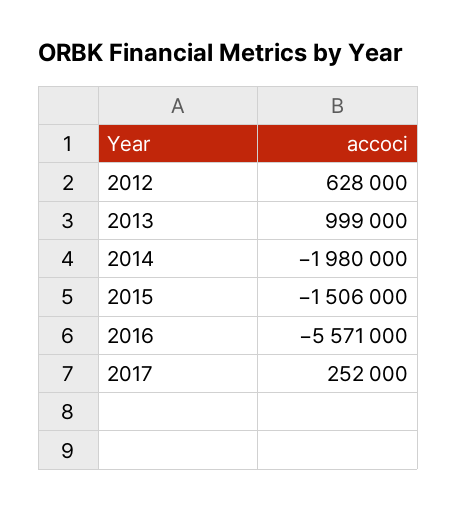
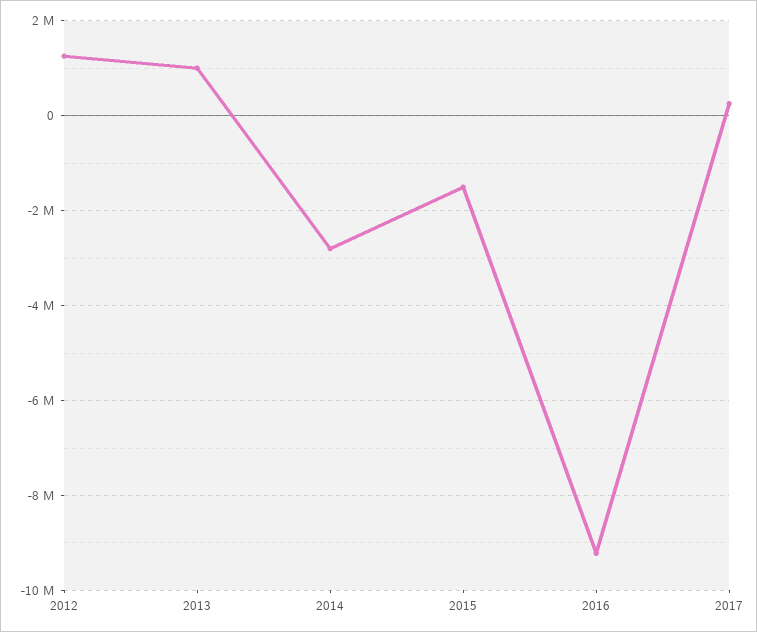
  {
-   "2012": 628000,
+   "2012": 1200000,
    "2013": 999000,
-   "2014": -1980000,
+   "2014": -2800000,
    "2015": -1506000,
-   "2016": -5571000,
+   "2016": -9200000,
    "2017": 252000
  }

